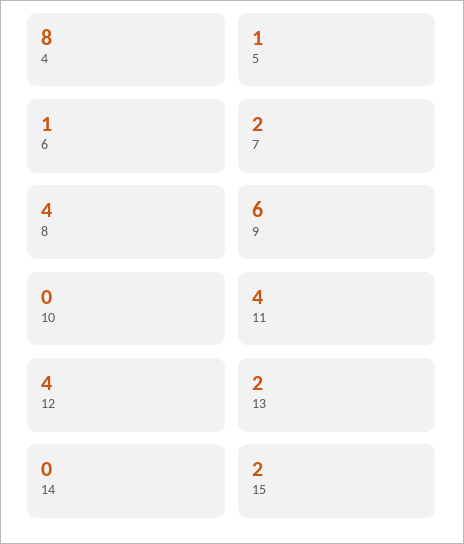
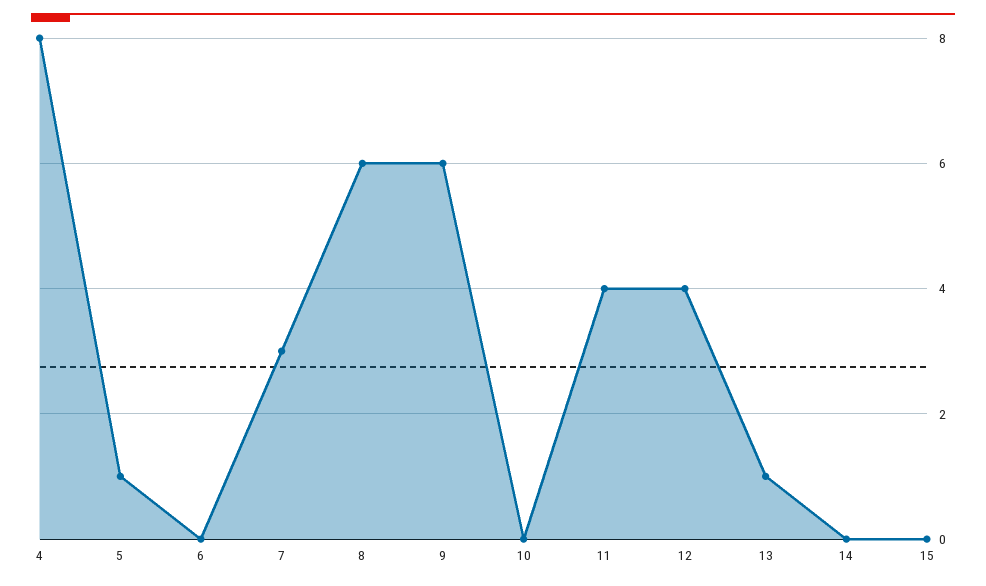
  {
    "4": 8,
    "5": 1,
-   "6": 1,
+   "6": 0,
-   "7": 2,
+   "7": 3,
-   "8": 4,
+   "8": 6,
    "9": 6,
    "10": 0,
    "11": 4,
    "12": 4,
-   "13": 2,
+   "13": 1,
    "14": 0,
-   "15": 2
+   "15": 0
  }

